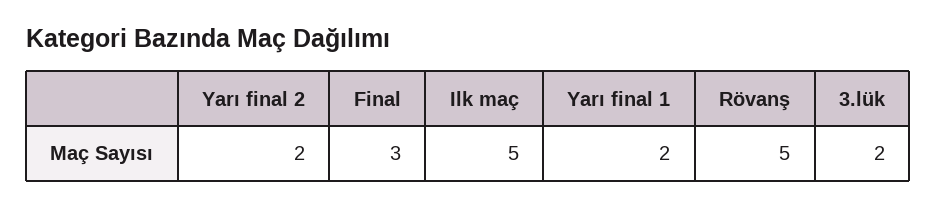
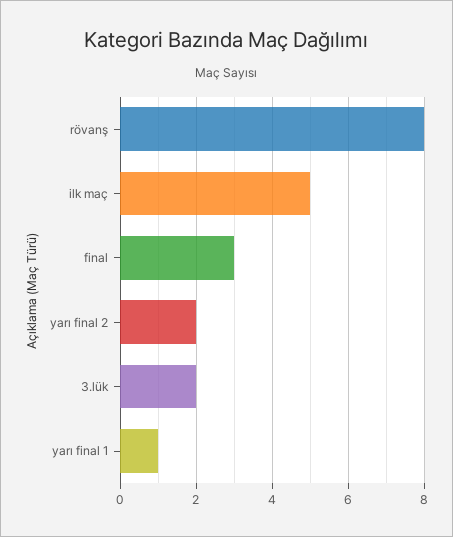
  {
    "Yarı final 2": 2,
    "Final": 3,
    "Ilk maç": 5,
-   "Yarı final 1": 2,
+   "Yarı final 1": 1,
-   "Rövanş": 5,
+   "Rövanş": 8,
    "3.lük": 2
  }

